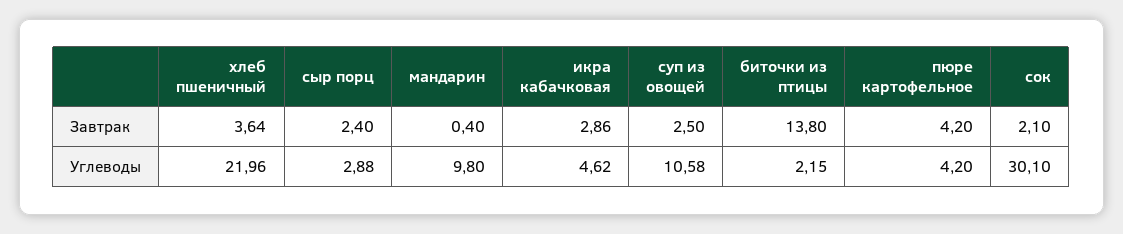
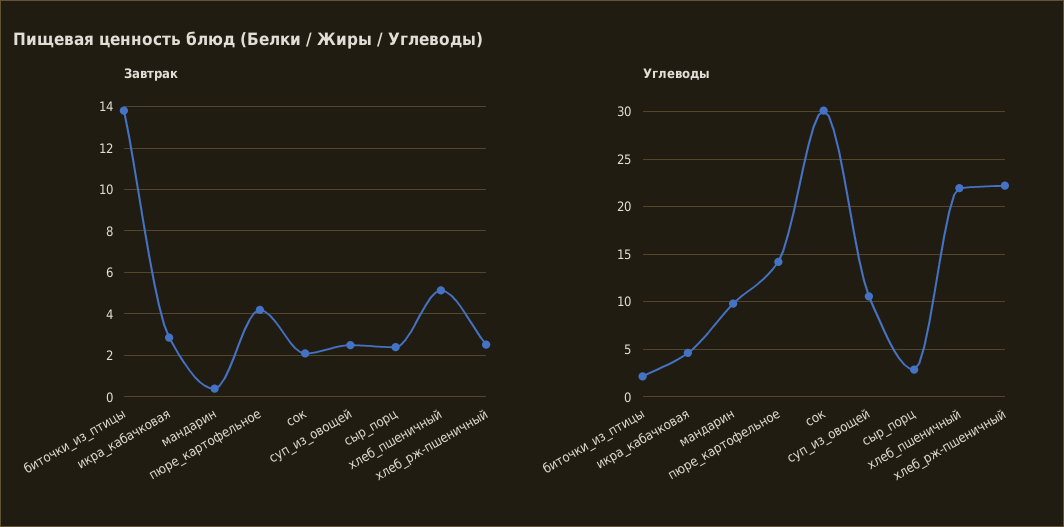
  {
    "Завтрак": {
-     "хлеб пшеничный": 3.64,
+     "хлеб пшеничный": 5,
      "сыр порц": 2.4,
      "мандарин": 0.4,
      "икра кабачковая": 2.86,
      "суп из овощей": 2.5,
      "биточки из птицы": 13.8,
      "пюре картофельное": 4.2,
-     "сок": 2.1
+     "сок": 2.1,
+     "хлеб_рж-пшеничный": 2.5
    },
    "Углеводы": {
      "хлеб пшеничный": 21.96,
      "сыр порц": 2.88,
      "мандарин": 9.8,
      "икра кабачковая": 4.62,
      "суп из овощей": 10.58,
      "биточки из птицы": 2.15,
-     "пюре картофельное": 4.2,
+     "пюре картофельное": 14,
-     "сок": 30.1
+     "сок": 30.1,
+     "хлеб_рж-пшеничный": 22
    }
  }

